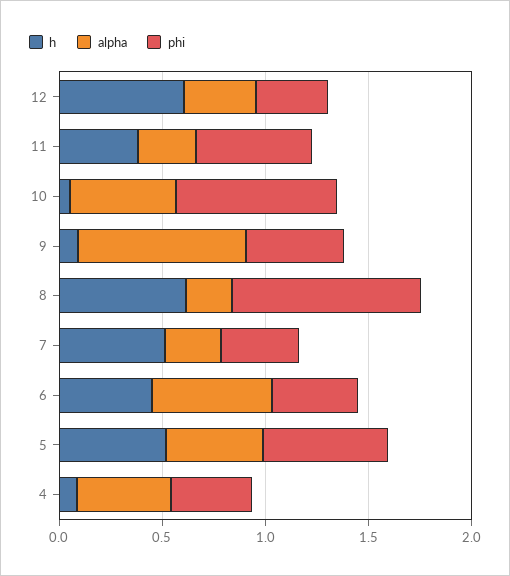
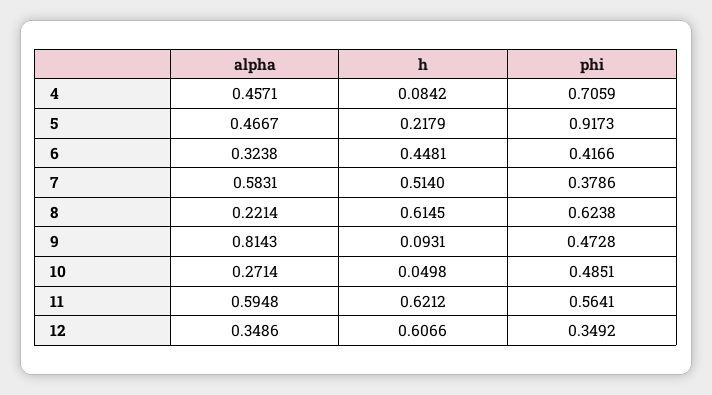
  {
    "h": {
      "12": 0.6066,
-     "11": 0.4,
+     "11": 0.6212,
      "10": 0.0498,
      "9": 0.0931,
      "8": 0.6145,
      "7": 0.514,
      "6": 0.4481,
-     "5": 0.5,
+     "5": 0.2179,
      "4": 0.0842
    },
    "alpha": {
      "12": 0.3486,
-     "11": 0.3,
+     "11": 0.5948,
-     "10": 0.5,
+     "10": 0.2714,
      "9": 0.8143,
      "8": 0.2214,
-     "7": 0.3,
+     "7": 0.5831,
-     "6": 0.6,
+     "6": 0.3238,
      "5": 0.4667,
      "4": 0.4571
    },
    "phi": {
      "12": 0.3492,
      "11": 0.5641,
-     "10": 0.8,
+     "10": 0.4851,
      "9": 0.4728,
-     "8": 0.9,
+     "8": 0.6238,
      "7": 0.3786,
      "6": 0.4166,
-     "5": 0.6,
+     "5": 0.9173,
-     "4": 0.4
+     "4": 0.7059
    }
  }

